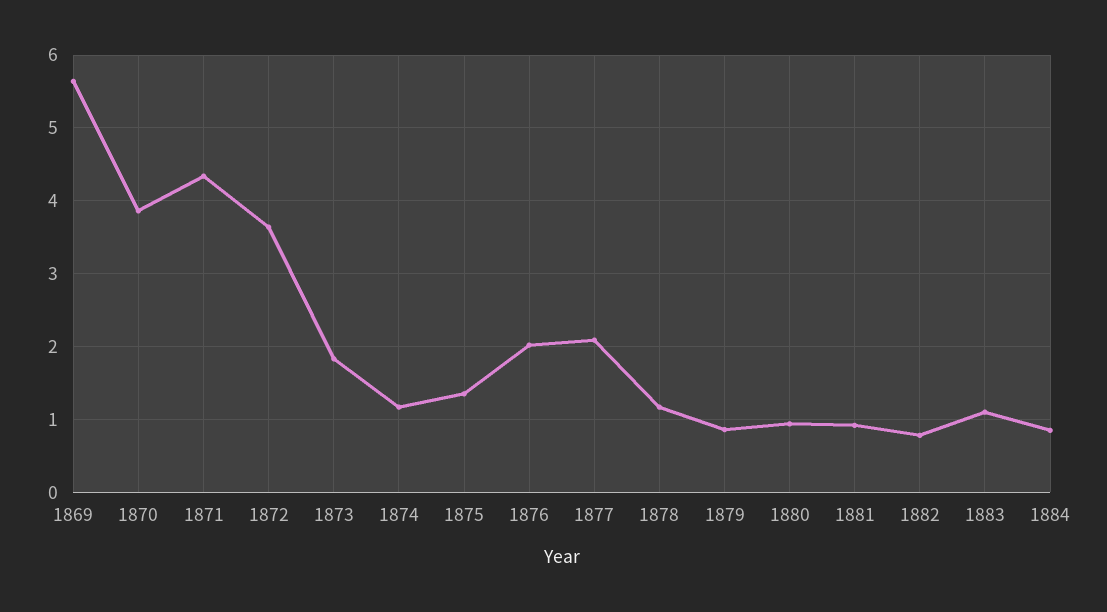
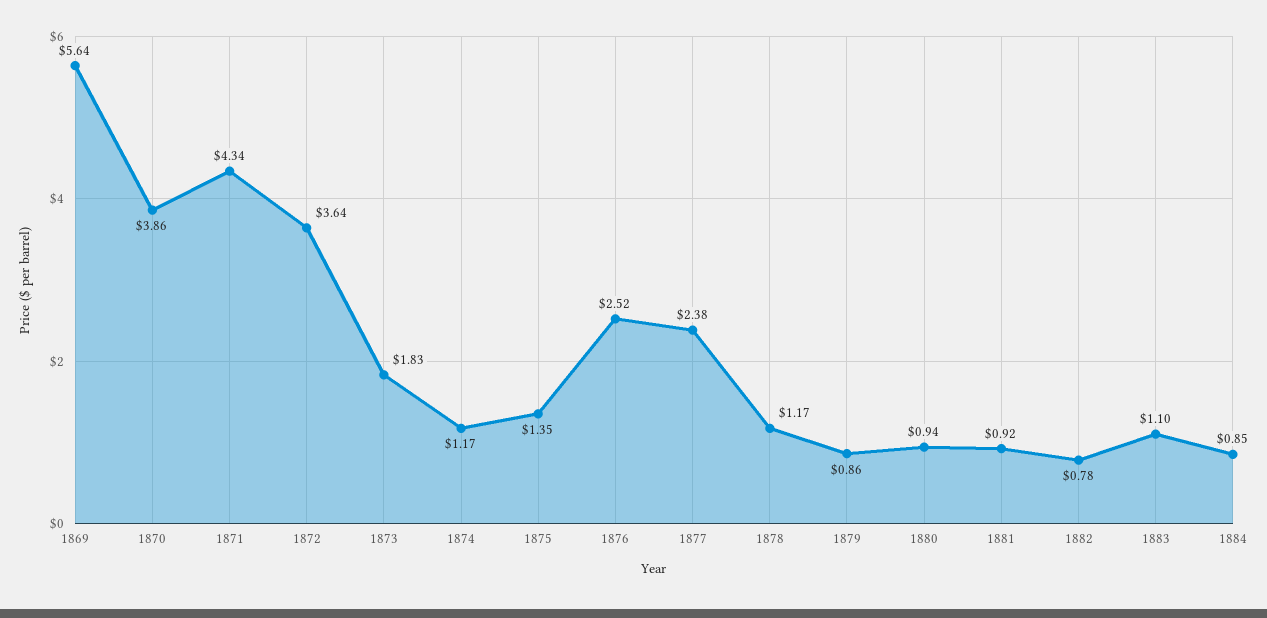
  {
    "1869": 5.64,
    "1870": 3.86,
    "1871": 4.34,
    "1872": 3.64,
    "1873": 1.83,
    "1874": 1.17,
    "1875": 1.35,
-   "1876": 2,
+   "1876": 2.52,
-   "1877": 2.1,
+   "1877": 2.38,
    "1878": 1.17,
    "1879": 0.86,
    "1880": 0.94,
    "1881": 0.92,
    "1882": 0.78,
    "1883": 1.1,
    "1884": 0.85
  }

